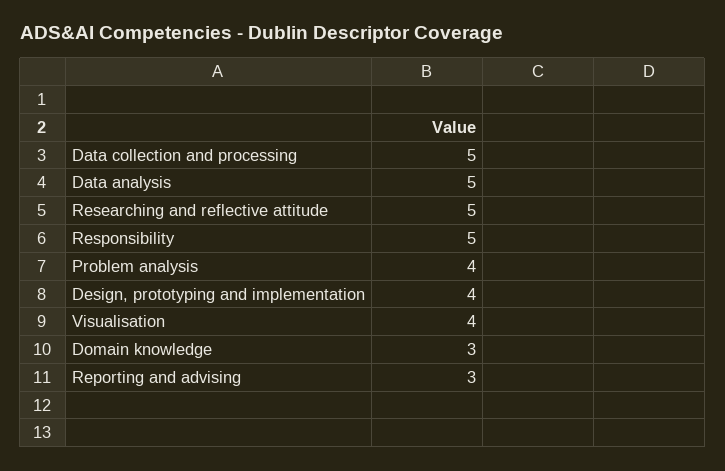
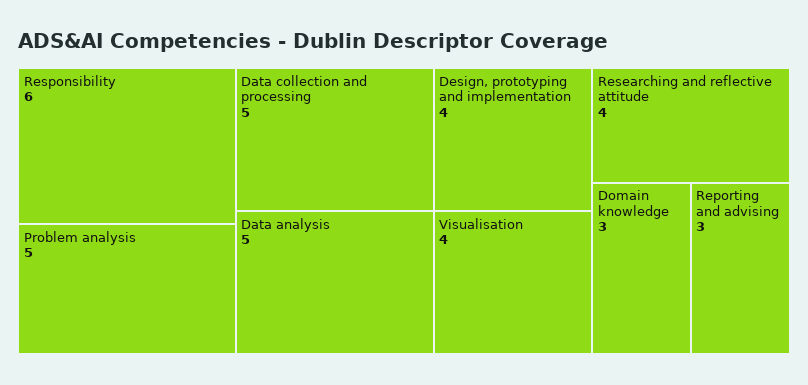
  {
    "Data collection and processing": 5,
    "Data analysis": 5,
-   "Researching and reflective attitude": 5,
+   "Researching and reflective attitude": 4,
-   "Responsibility": 5,
+   "Responsibility": 6,
-   "Problem analysis": 4,
+   "Problem analysis": 5,
    "Design, prototyping and implementation": 4,
    "Visualisation": 4,
    "Domain knowledge": 3,
    "Reporting and advising": 3
  }

